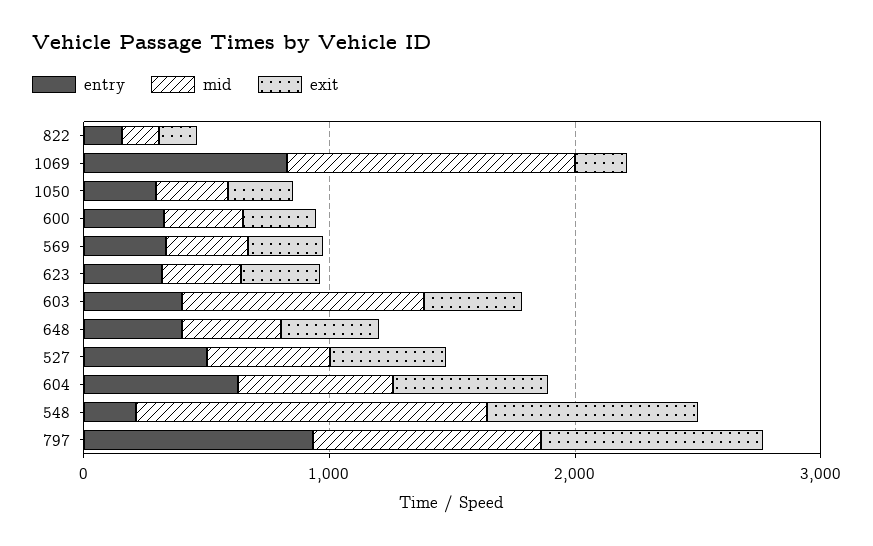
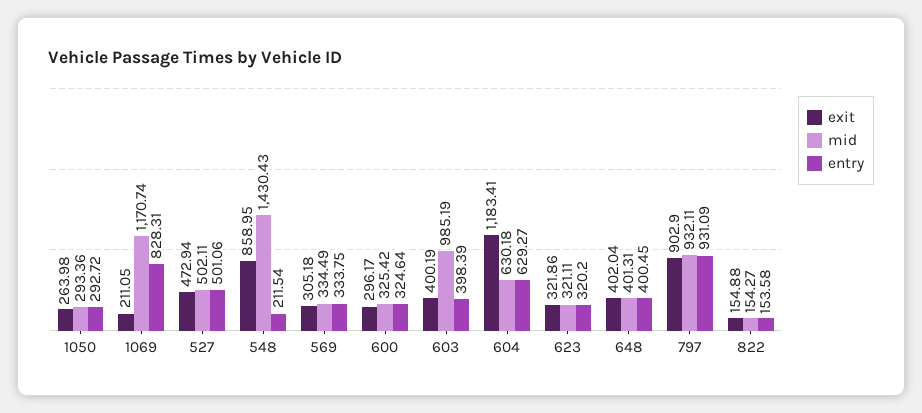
  {
    "entry": {
      "822": 153.58,
      "1069": 828.31,
      "1050": 292.72,
      "600": 324.64,
      "569": 333.75,
      "623": 320.2,
      "603": 398.39,
      "648": 400.45,
      "527": 501.06,
      "604": 629.27,
      "548": 211.54,
      "797": 931.09
    },
    "mid": {
      "822": 154.27,
      "1069": 1170.74,
      "1050": 293.36,
      "600": 325.42,
      "569": 334.49,
      "623": 321.11,
      "603": 985.19,
      "648": 401.31,
      "527": 502.11,
      "604": 630.18,
      "548": 1430.43,
      "797": 932.11
    },
    "exit": {
      "822": 154.88,
      "1069": 211.05,
      "1050": 263.98,
      "600": 296.17,
      "569": 305.18,
      "623": 321.86,
      "603": 400.19,
      "648": 402.04,
      "527": 472.94,
-     "604": 600,
+     "604": 1183.41,
      "548": 858.95,
      "797": 902.9
    }
  }

